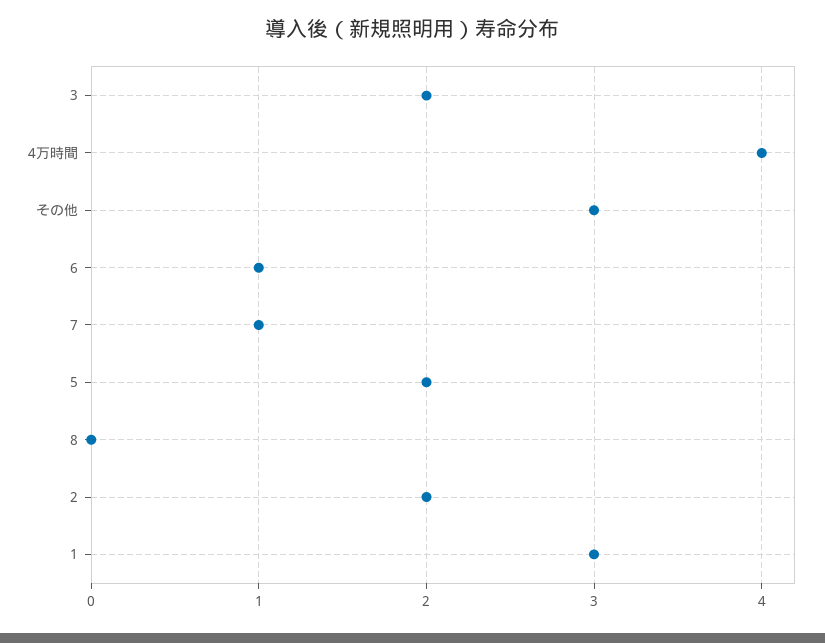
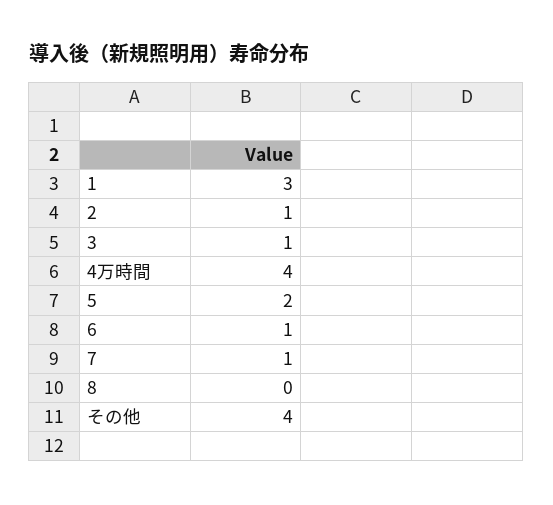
  {
-   "3": 2,
+   "3": 1,
    "4万時間": 4,
-   "その他": 3,
+   "その他": 4,
    "6": 1,
    "7": 1,
    "5": 2,
    "8": 0,
-   "2": 2,
+   "2": 1,
    "1": 3
  }

